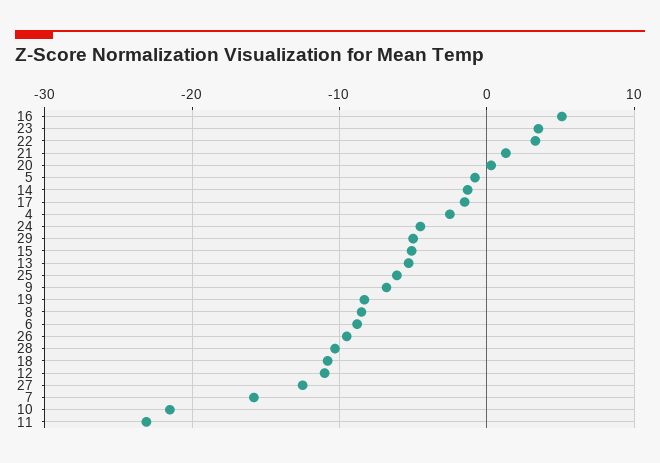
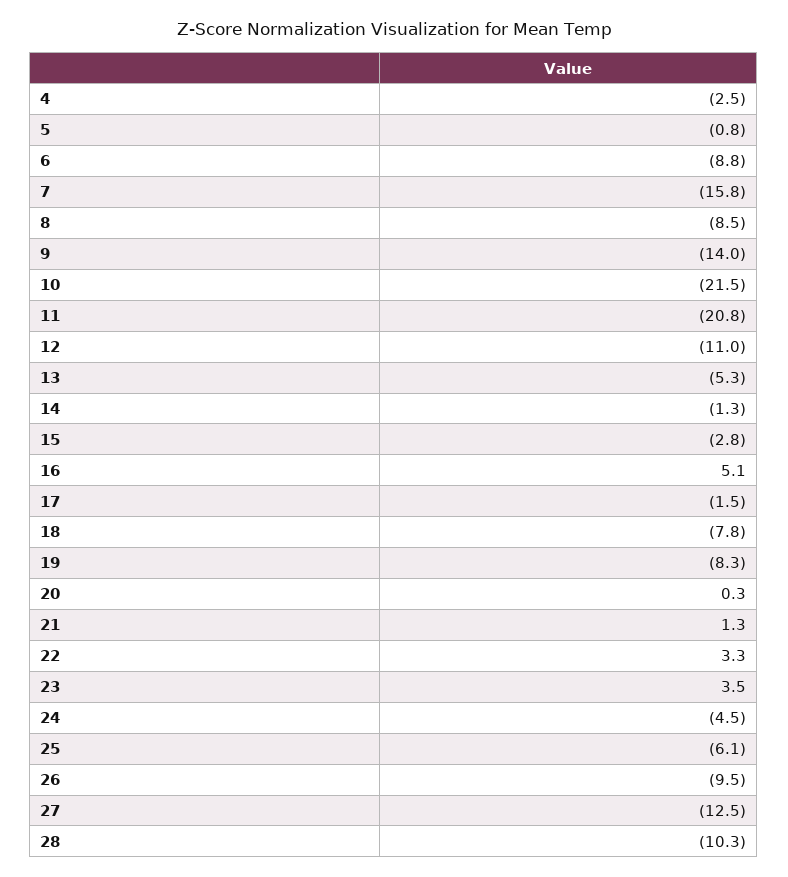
  {
    "16": 5.1,
    "23": 3.5,
    "22": 3.3,
    "21": 1.3,
    "20": 0.3,
    "5": -0.8,
    "14": -1.3,
    "17": -1.5,
    "4": -2.5,
    "24": -4.5,
-   "29": -5,
-   "15": -5,
+   "15": -2.8,
    "13": -5.3,
    "25": -6.1,
-   "9": -7,
+   "9": -14,
    "19": -8.3,
    "8": -8.5,
    "6": -8.8,
    "26": -9.5,
    "28": -10.3,
-   "18": -11,
+   "18": -7.8,
    "12": -11,
    "27": -12.5,
    "7": -15.8,
    "10": -21.5,
-   "11": -23
+   "11": -20.8
  }

